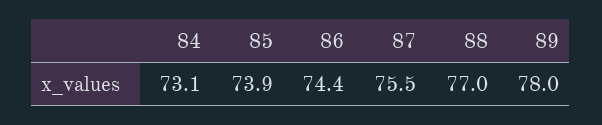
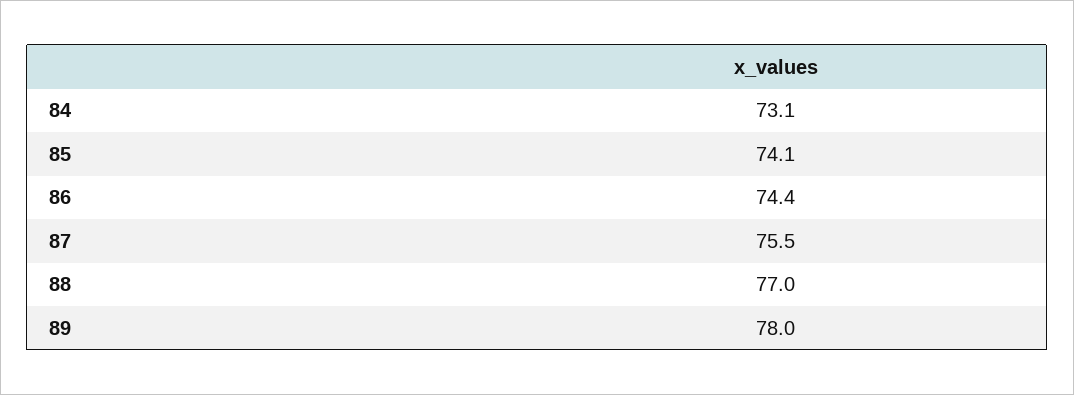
  {
    "84": 73.1,
-   "85": 73.9,
+   "85": 74.1,
    "86": 74.4,
    "87": 75.5,
    "88": 77,
    "89": 78
  }

